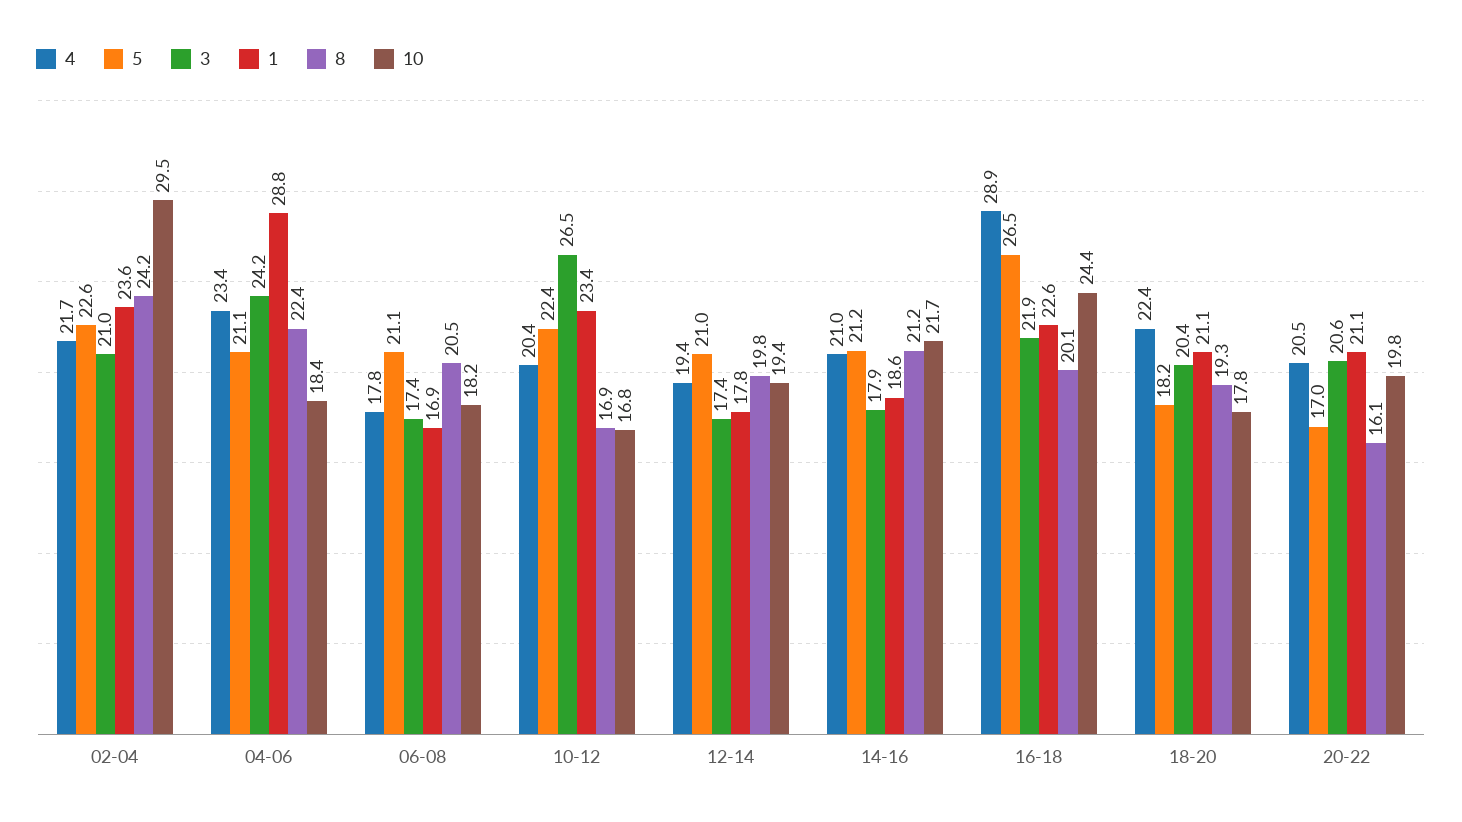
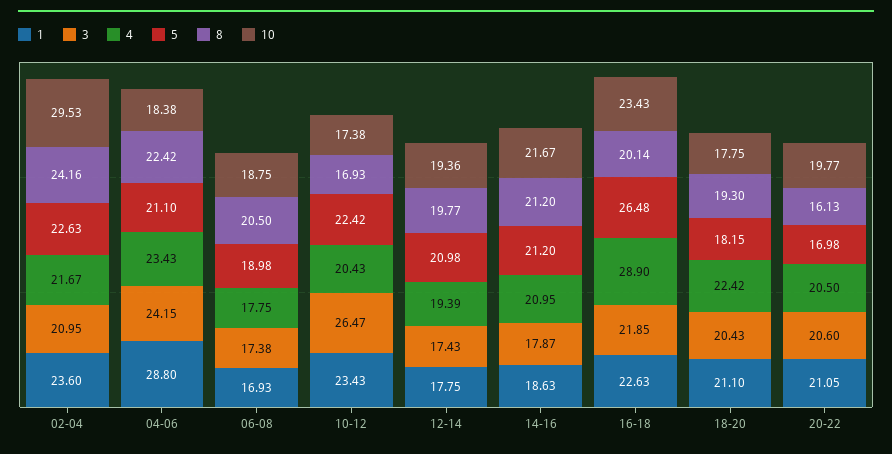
  {
    "4": {
      "02-04": 21.67,
      "04-06": 23.43,
      "06-08": 17.75,
      "10-12": 20.43,
      "12-14": 19.39,
      "14-16": 20.95,
      "16-18": 28.9,
      "18-20": 22.42,
      "20-22": 20.5
    },
    "5": {
      "02-04": 22.63,
      "04-06": 21.1,
-     "06-08": 21.1,
+     "06-08": 18.98,
      "10-12": 22.42,
      "12-14": 20.98,
      "14-16": 21.2,
      "16-18": 26.48,
      "18-20": 18.15,
      "20-22": 16.98
    },
    "3": {
      "02-04": 20.95,
      "04-06": 24.15,
      "06-08": 17.38,
      "10-12": 26.47,
      "12-14": 17.43,
      "14-16": 17.87,
      "16-18": 21.85,
      "18-20": 20.43,
      "20-22": 20.6
    },
    "1": {
      "02-04": 23.6,
      "04-06": 28.8,
      "06-08": 16.93,
      "10-12": 23.43,
      "12-14": 17.75,
      "14-16": 18.63,
      "16-18": 22.63,
      "18-20": 21.1,
      "20-22": 21.05
    },
    "8": {
      "02-04": 24.16,
      "04-06": 22.42,
      "06-08": 20.5,
      "10-12": 16.93,
      "12-14": 19.77,
      "14-16": 21.2,
      "16-18": 20.14,
      "18-20": 19.3,
      "20-22": 16.13
    },
    "10": {
      "02-04": 29.53,
      "04-06": 18.38,
-     "06-08": 18.2,
+     "06-08": 18.75,
-     "10-12": 16.8,
+     "10-12": 17.38,
      "12-14": 19.36,
      "14-16": 21.67,
-     "16-18": 24.4,
+     "16-18": 23.43,
      "18-20": 17.75,
      "20-22": 19.77
    }
  }

